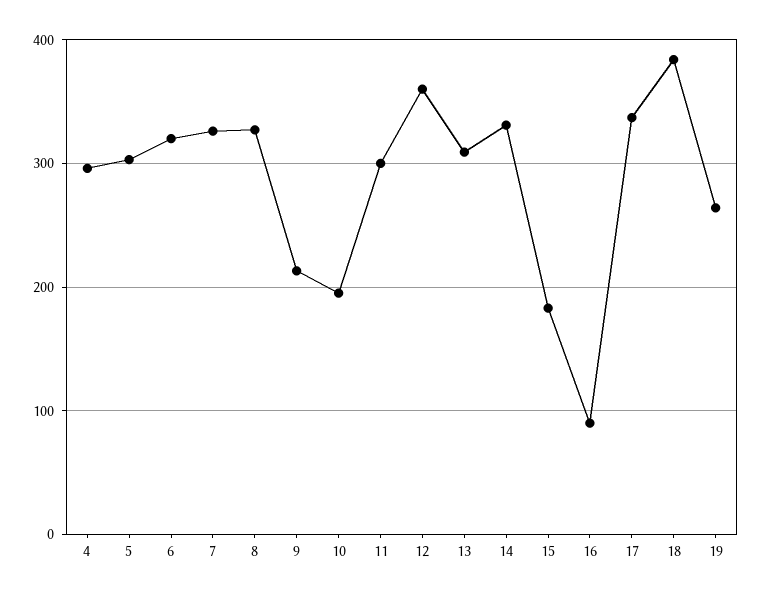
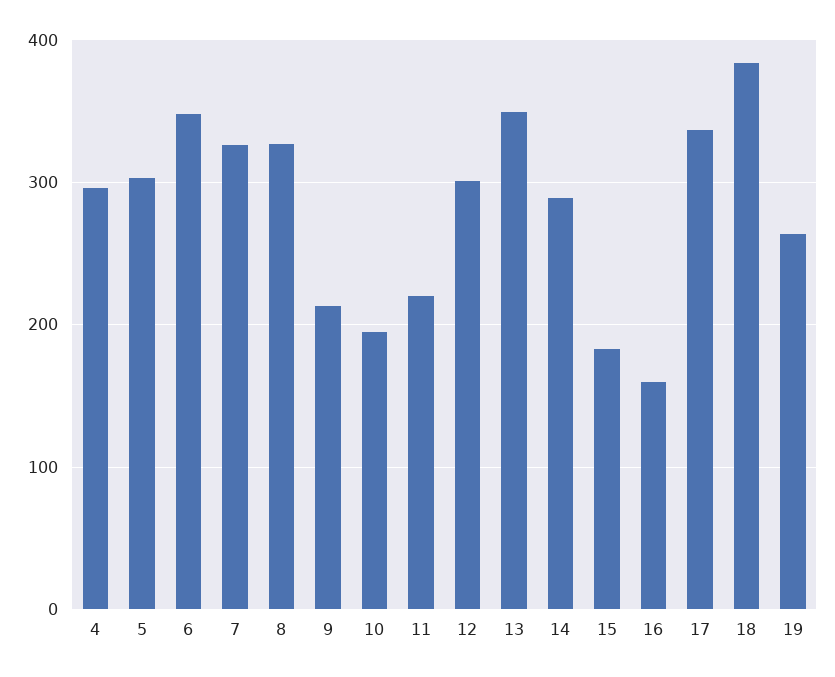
  {
    "4": 300,
    "5": 300,
-   "6": 320,
+   "6": 350,
    "7": 330,
    "8": 330,
    "9": 210,
    "10": 200,
-   "11": 300,
+   "11": 220,
-   "12": 360,
+   "12": 300,
-   "13": 310,
+   "13": 350,
-   "14": 330,
+   "14": 290,
    "15": 180,
-   "16": 90,
+   "16": 160,
    "17": 340,
    "18": 380,
    "19": 260
  }

